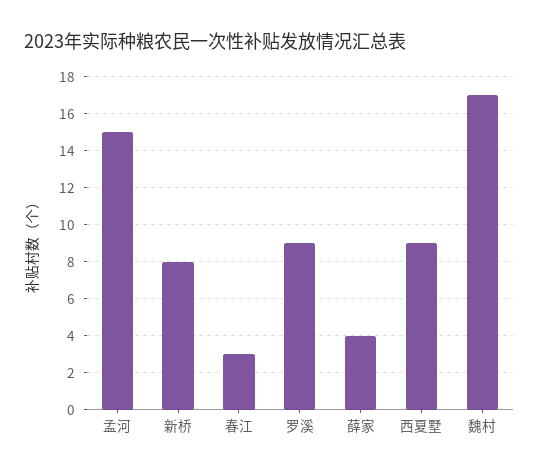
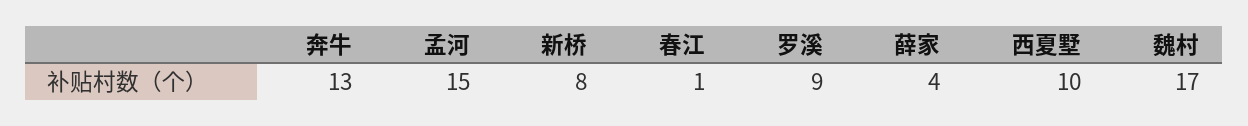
  {
    "孟河": 15,
    "新桥": 8,
-   "春江": 3,
+   "春江": 1,
    "罗溪": 9,
    "薛家": 4,
-   "西夏墅": 9,
+   "西夏墅": 10,
-   "魏村": 17
+   "魏村": 17,
+   "奔牛": 13
  }

